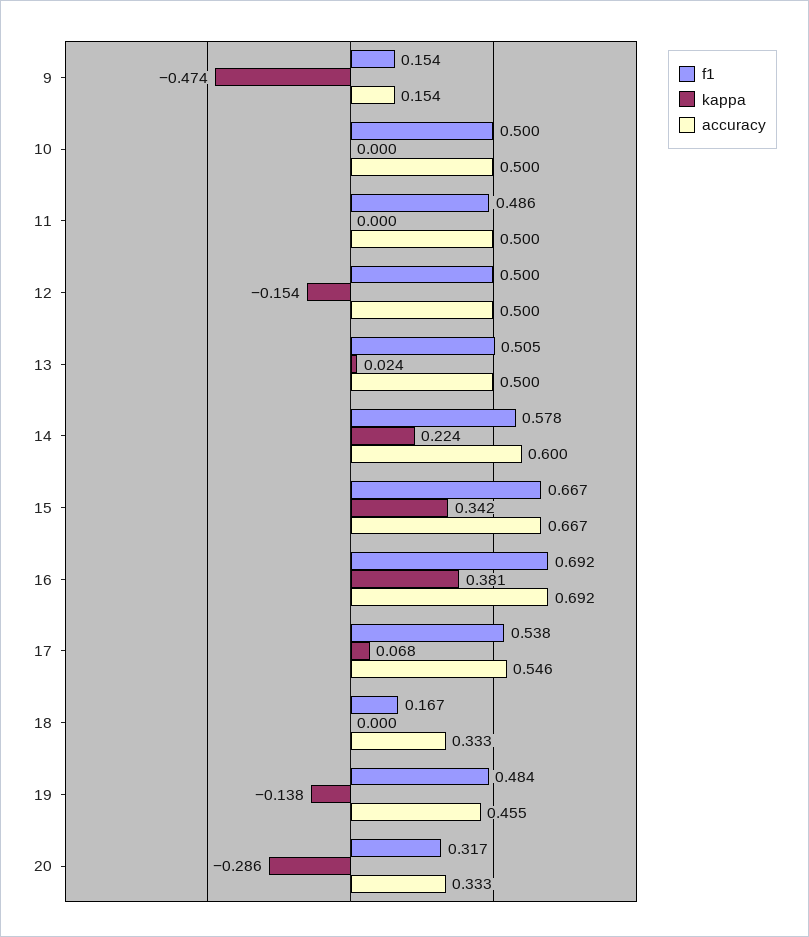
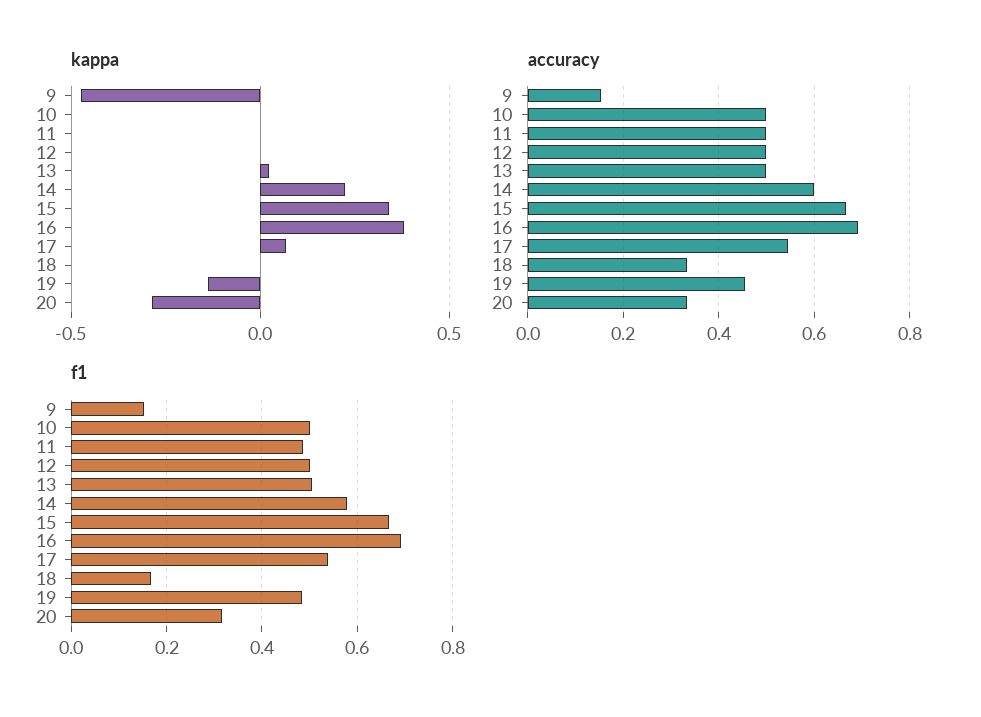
  {
    "f1": {
      "9": 0.154,
      "10": 0.5,
      "11": 0.486,
      "12": 0.5,
      "13": 0.505,
      "14": 0.578,
      "15": 0.667,
      "16": 0.692,
      "17": 0.538,
      "18": 0.167,
      "19": 0.484,
      "20": 0.317
    },
    "kappa": {
      "9": -0.474,
      "10": 0,
      "11": 0,
-     "12": -0.154,
+     "12": 0,
      "13": 0.024,
      "14": 0.224,
      "15": 0.342,
      "16": 0.381,
      "17": 0.068,
      "18": 0,
      "19": -0.138,
      "20": -0.286
    },
    "accuracy": {
      "9": 0.154,
      "10": 0.5,
      "11": 0.5,
      "12": 0.5,
      "13": 0.5,
      "14": 0.6,
      "15": 0.667,
      "16": 0.692,
      "17": 0.546,
      "18": 0.333,
      "19": 0.455,
      "20": 0.333
    }
  }

